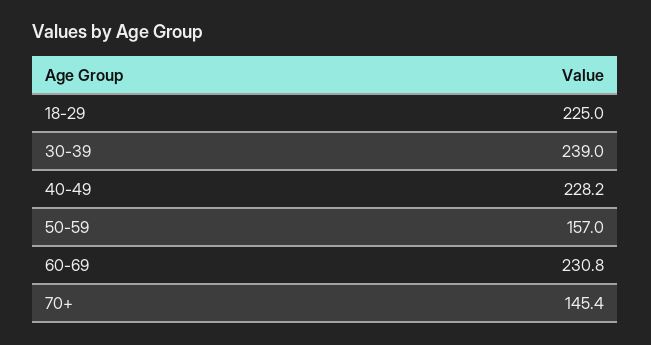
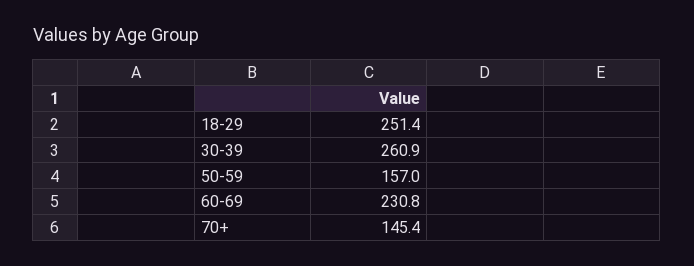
  {
-   "18-29": 225,
+   "18-29": 251.4,
-   "30-39": 239,
+   "30-39": 260.9,
-   "40-49": 228.2,
    "50-59": 157,
    "60-69": 230.8,
    "70+": 145.4
  }

